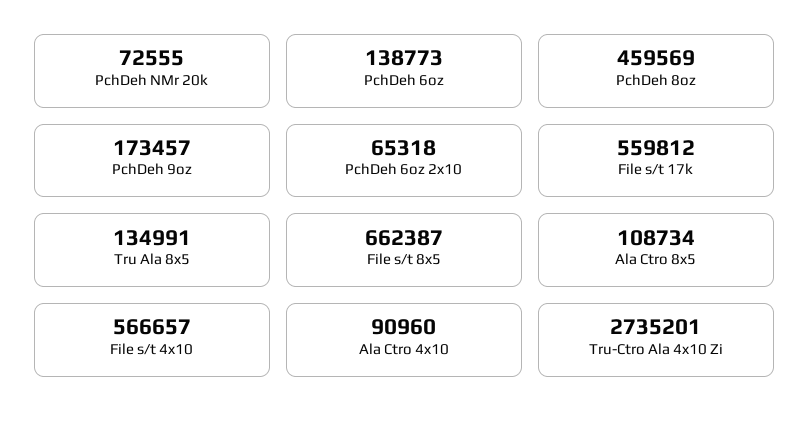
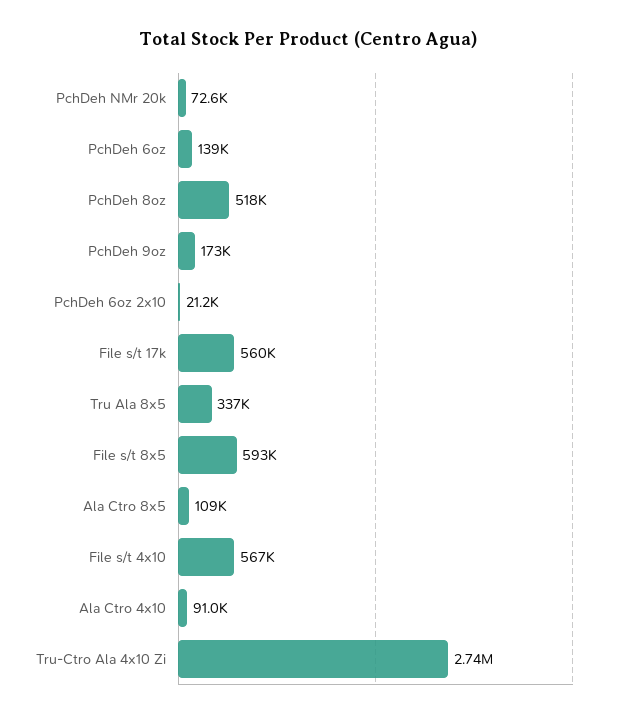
  {
    "PchDeh NMr 20k": 72555,
    "PchDeh 6oz": 138773,
-   "PchDeh 8oz": 459569,
+   "PchDeh 8oz": 518000,
    "PchDeh 9oz": 173457,
-   "PchDeh 6oz 2x10": 65318,
+   "PchDeh 6oz 2x10": 21200,
    "File s/t 17k": 559812,
-   "Tru Ala 8x5": 134991,
+   "Tru Ala 8x5": 337000,
-   "File s/t 8x5": 662387,
+   "File s/t 8x5": 593000,
    "Ala Ctro 8x5": 108734,
    "File s/t 4x10": 566657,
    "Ala Ctro 4x10": 90960,
    "Tru-Ctro Ala 4x10 Zi": 2735201
  }

